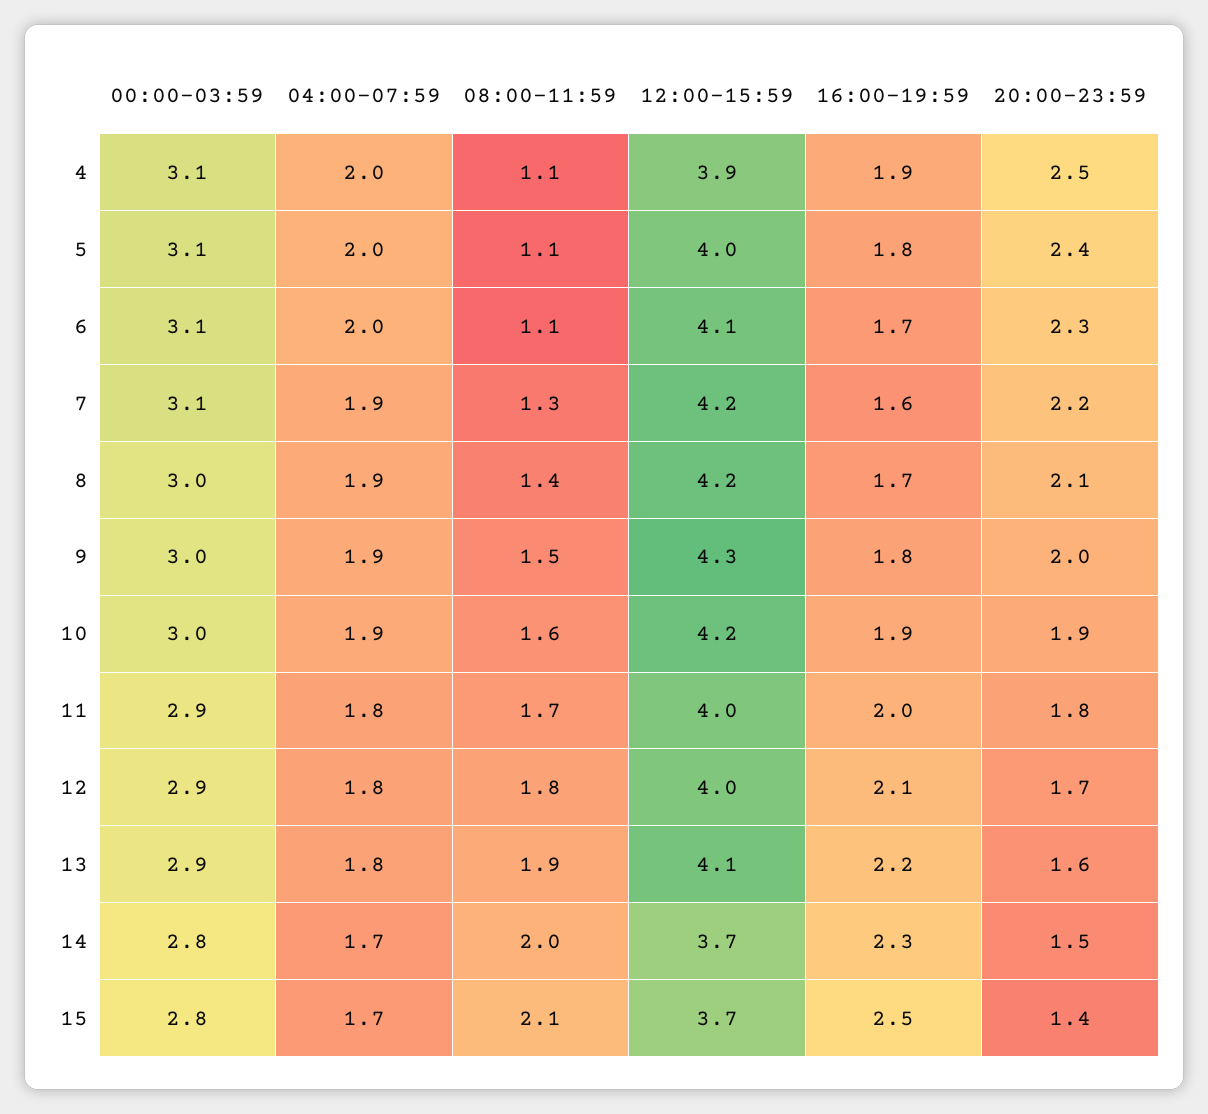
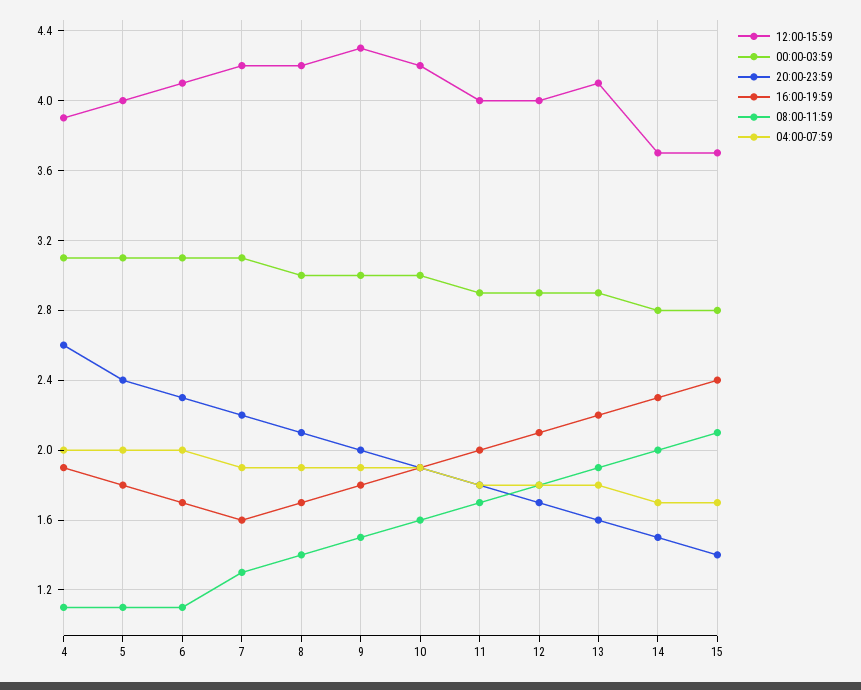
  {
    "00:00-03:59": {
      "4": 3.1,
      "5": 3.1,
      "6": 3.1,
      "7": 3.1,
      "8": 3,
      "9": 3,
      "10": 3,
      "11": 2.9,
      "12": 2.9,
      "13": 2.9,
      "14": 2.8,
      "15": 2.8
    },
    "04:00-07:59": {
      "4": 2,
      "5": 2,
      "6": 2,
      "7": 1.9,
      "8": 1.9,
      "9": 1.9,
      "10": 1.9,
      "11": 1.8,
      "12": 1.8,
      "13": 1.8,
      "14": 1.7,
      "15": 1.7
    },
    "08:00-11:59": {
      "4": 1.1,
      "5": 1.1,
      "6": 1.1,
      "7": 1.3,
      "8": 1.4,
      "9": 1.5,
      "10": 1.6,
      "11": 1.7,
      "12": 1.8,
      "13": 1.9,
      "14": 2,
      "15": 2.1
    },
    "12:00-15:59": {
      "4": 3.9,
      "5": 4,
      "6": 4.1,
      "7": 4.2,
      "8": 4.2,
      "9": 4.3,
      "10": 4.2,
      "11": 4,
      "12": 4,
      "13": 4.1,
      "14": 3.7,
      "15": 3.7
    },
    "16:00-19:59": {
      "4": 1.9,
      "5": 1.8,
      "6": 1.7,
      "7": 1.6,
      "8": 1.7,
      "9": 1.8,
      "10": 1.9,
      "11": 2,
      "12": 2.1,
      "13": 2.2,
      "14": 2.3,
-     "15": 2.5
+     "15": 2.4
    },
    "20:00-23:59": {
-     "4": 2.5,
+     "4": 2.6,
      "5": 2.4,
      "6": 2.3,
      "7": 2.2,
      "8": 2.1,
      "9": 2,
      "10": 1.9,
      "11": 1.8,
      "12": 1.7,
      "13": 1.6,
      "14": 1.5,
      "15": 1.4
    }
  }

